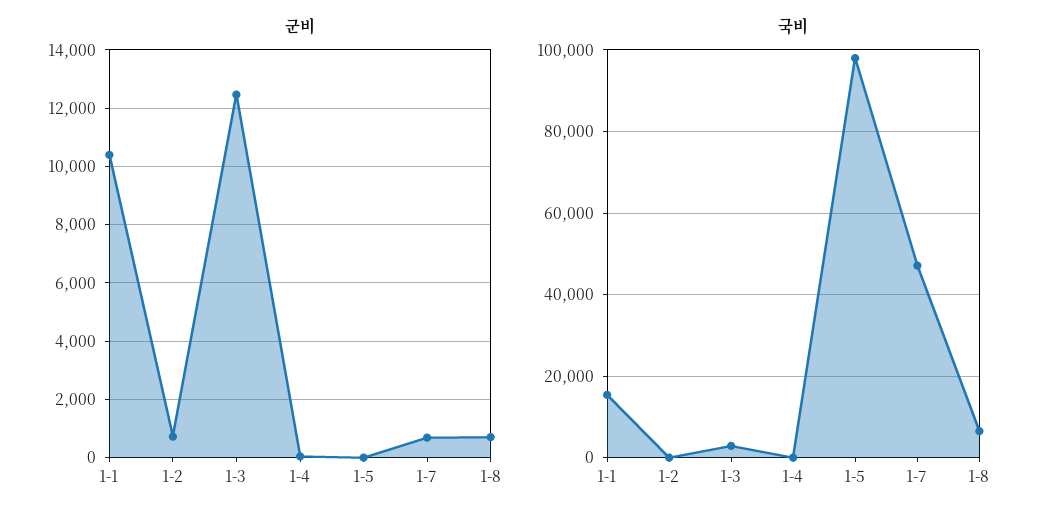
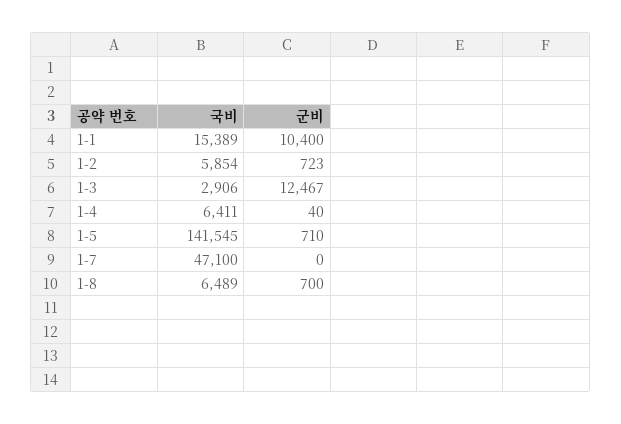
  {
    "군비": {
      "1-1": 10400,
      "1-2": 723,
      "1-3": 12467,
      "1-4": 40,
-     "1-5": 0,
+     "1-5": 710,
-     "1-7": 750,
+     "1-7": 0,
      "1-8": 700
    },
    "국비": {
      "1-1": 15389,
-     "1-2": 0,
+     "1-2": 5854,
      "1-3": 2906,
-     "1-4": 0,
+     "1-4": 6411,
-     "1-5": 98000,
+     "1-5": 141545,
      "1-7": 47100,
      "1-8": 6489
    }
  }

